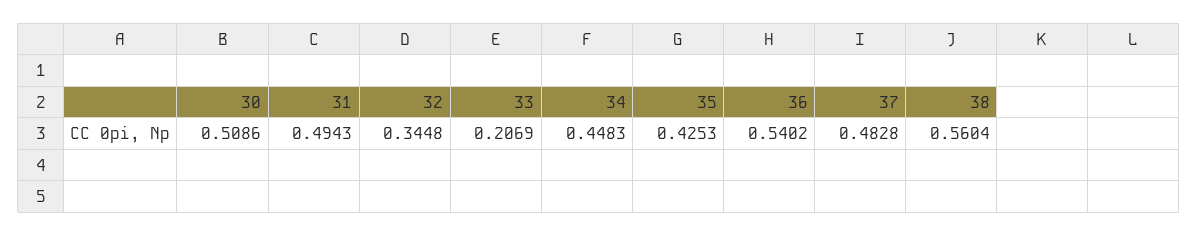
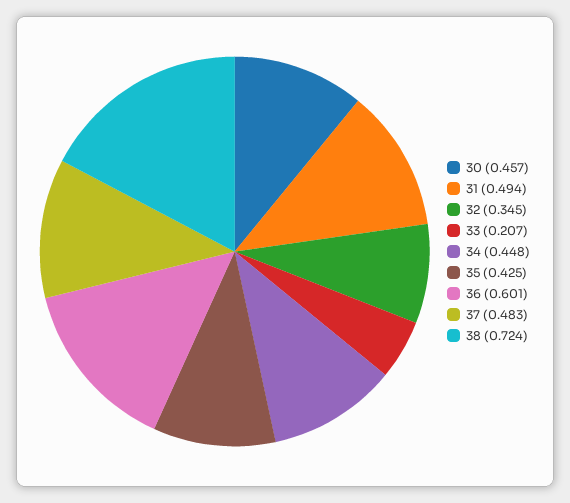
  {
-   "30": 0.5086,
+   "30": 0.457,
    "31": 0.4943,
    "32": 0.3448,
    "33": 0.2069,
    "34": 0.4483,
    "35": 0.4253,
-   "36": 0.5402,
+   "36": 0.601,
    "37": 0.4828,
-   "38": 0.5604
+   "38": 0.724
  }

